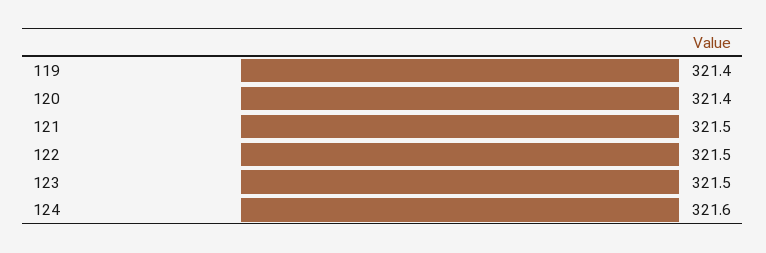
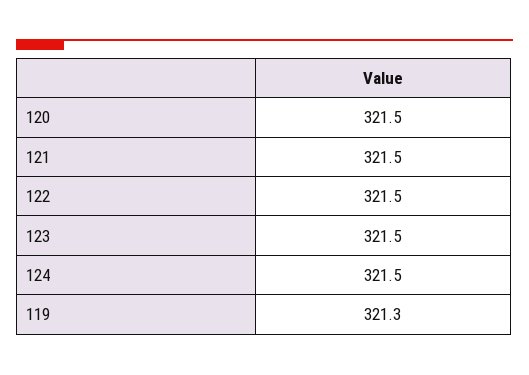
  {
-   "119": 321.4,
+   "119": 321.3,
-   "120": 321.4,
+   "120": 321.5,
    "121": 321.5,
    "122": 321.5,
    "123": 321.5,
-   "124": 321.6
+   "124": 321.5
  }

